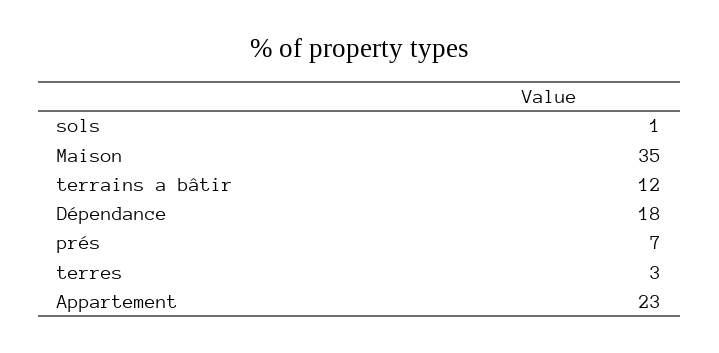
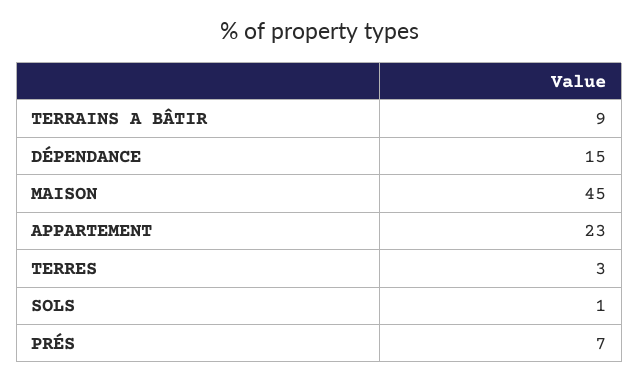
  {
    "sols": 1,
-   "Maison": 35,
+   "Maison": 45,
-   "terrains a bâtir": 12,
+   "terrains a bâtir": 9,
-   "Dépendance": 18,
+   "Dépendance": 15,
    "prés": 7,
    "terres": 3,
    "Appartement": 23
  }

